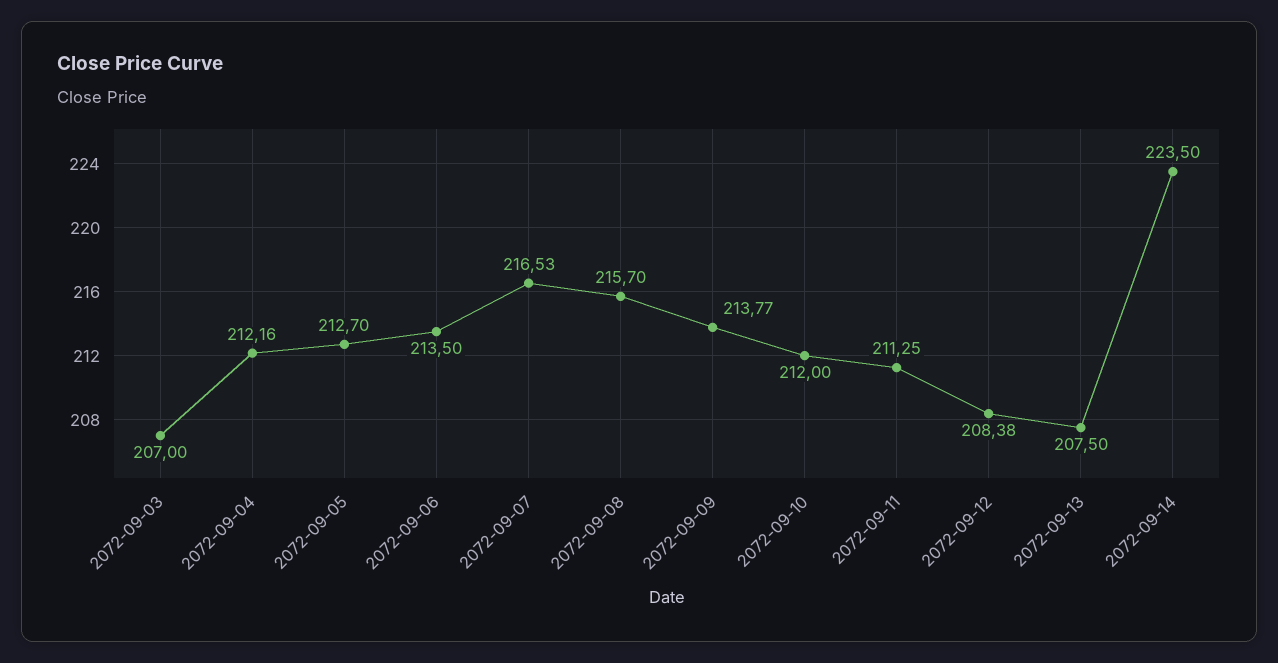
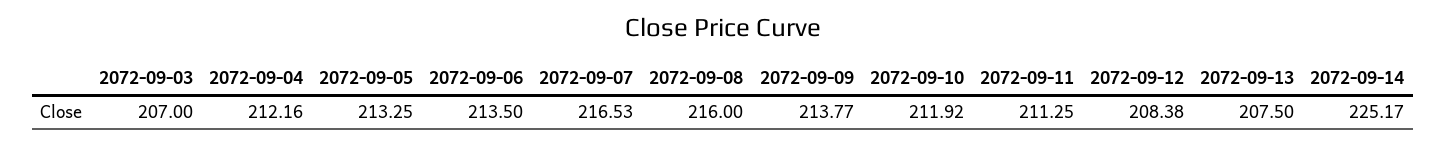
  {
    "2072-09-03": 207,
    "2072-09-04": 212.16,
-   "2072-09-05": 212.7,
+   "2072-09-05": 213.25,
    "2072-09-06": 213.5,
    "2072-09-07": 216.53,
-   "2072-09-08": 215.7,
+   "2072-09-08": 216,
    "2072-09-09": 213.77,
-   "2072-09-10": 212,
+   "2072-09-10": 211.92,
    "2072-09-11": 211.25,
    "2072-09-12": 208.38,
    "2072-09-13": 207.5,
-   "2072-09-14": 223.5
+   "2072-09-14": 225.17
  }

